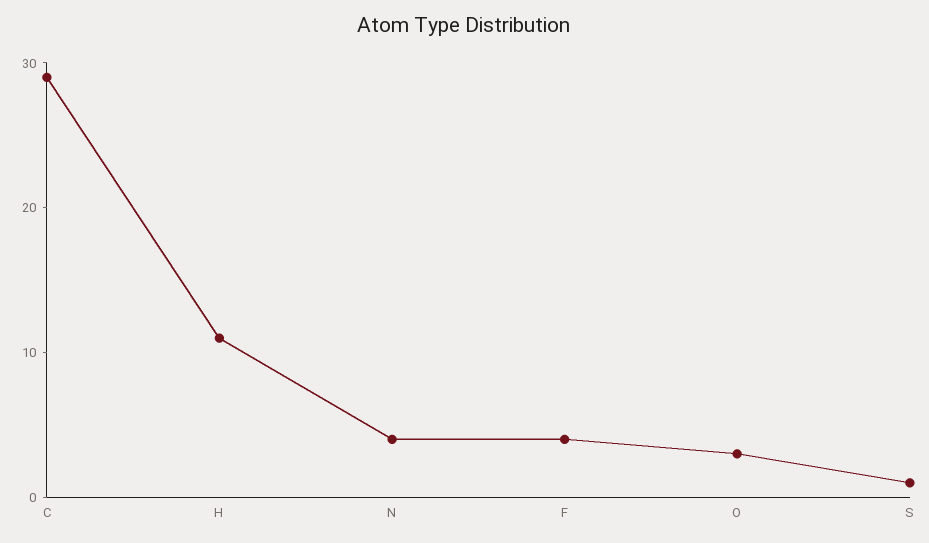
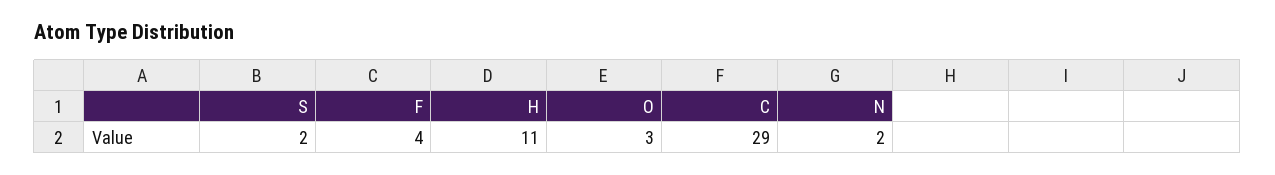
  {
    "C": 29,
    "H": 11,
-   "N": 4,
+   "N": 2,
    "F": 4,
    "O": 3,
-   "S": 1
+   "S": 2
  }

